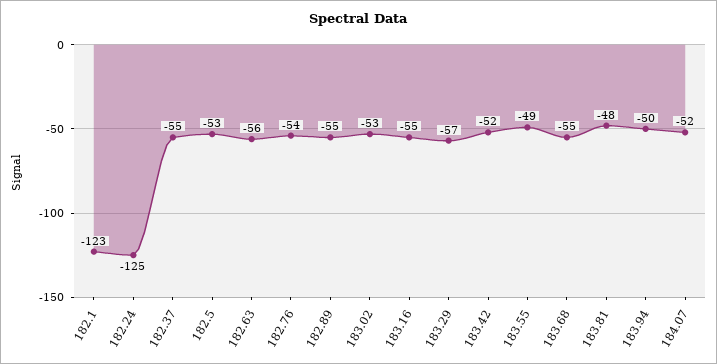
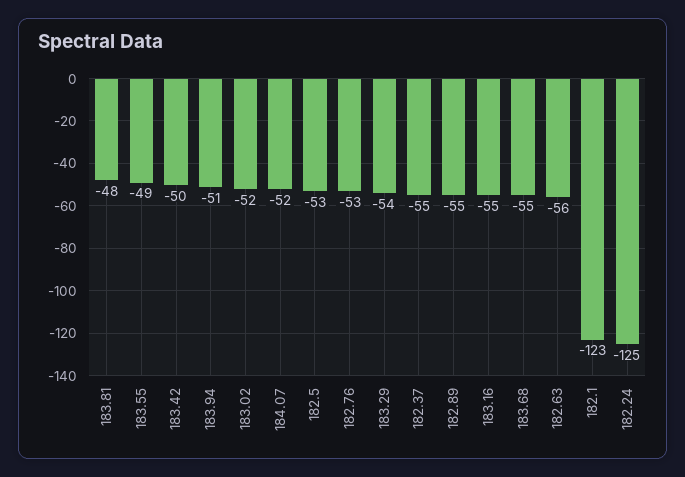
  {
    "182.1": -123,
    "182.24": -125,
    "182.37": -55,
    "182.5": -53,
    "182.63": -56,
-   "182.76": -54,
+   "182.76": -53,
    "182.89": -55,
-   "183.02": -53,
+   "183.02": -52,
    "183.16": -55,
-   "183.29": -57,
+   "183.29": -54,
-   "183.42": -52,
+   "183.42": -50,
    "183.55": -49,
    "183.68": -55,
    "183.81": -48,
-   "183.94": -50,
+   "183.94": -51,
    "184.07": -52
  }

